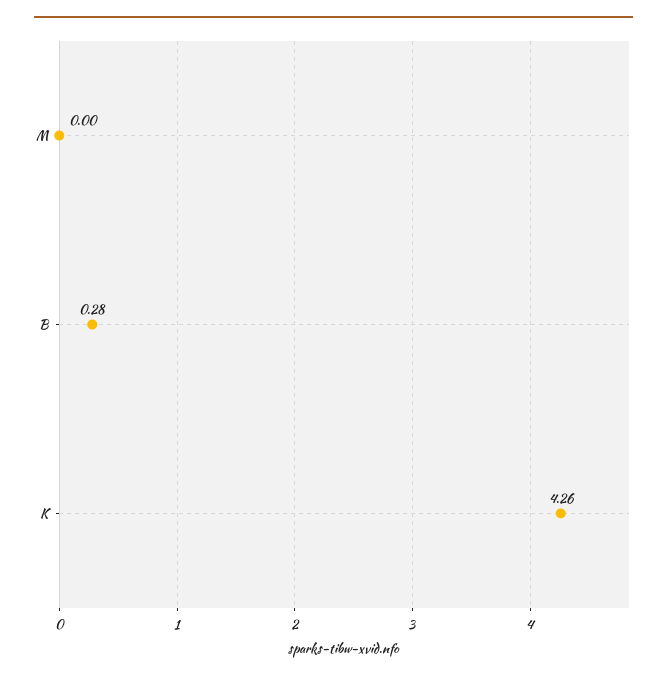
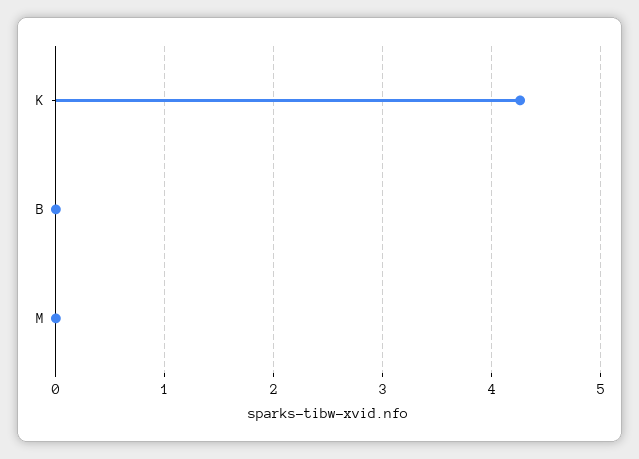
  {
    "M": 0,
-   "B": 0.28,
+   "B": 0,
    "K": 4.26
  }

